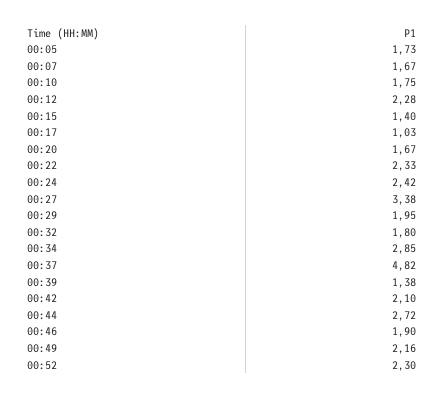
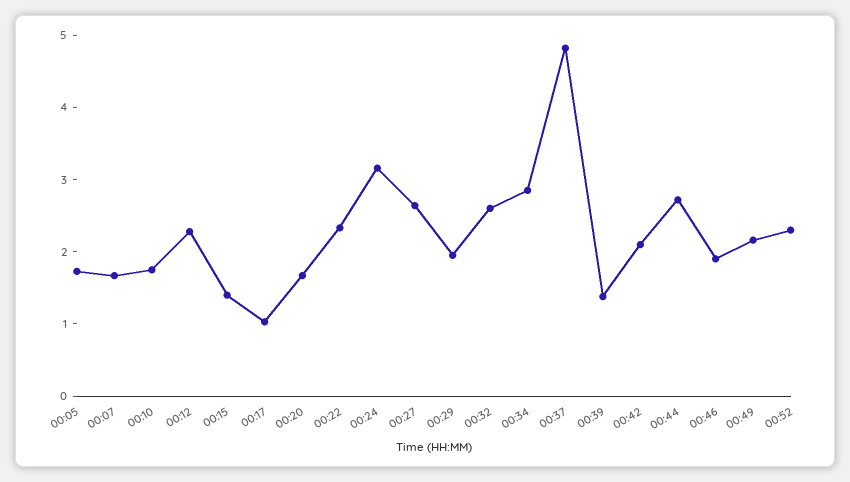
  {
    "00:05": 1.73,
    "00:07": 1.67,
    "00:10": 1.75,
    "00:12": 2.28,
    "00:15": 1.4,
    "00:17": 1.03,
    "00:20": 1.67,
    "00:22": 2.33,
-   "00:24": 2.42,
+   "00:24": 3.2,
-   "00:27": 3.38,
+   "00:27": 2.6,
    "00:29": 1.95,
-   "00:32": 1.8,
+   "00:32": 2.6,
    "00:34": 2.85,
    "00:37": 4.82,
    "00:39": 1.38,
    "00:42": 2.1,
    "00:44": 2.72,
    "00:46": 1.9,
    "00:49": 2.16,
    "00:52": 2.3
  }

